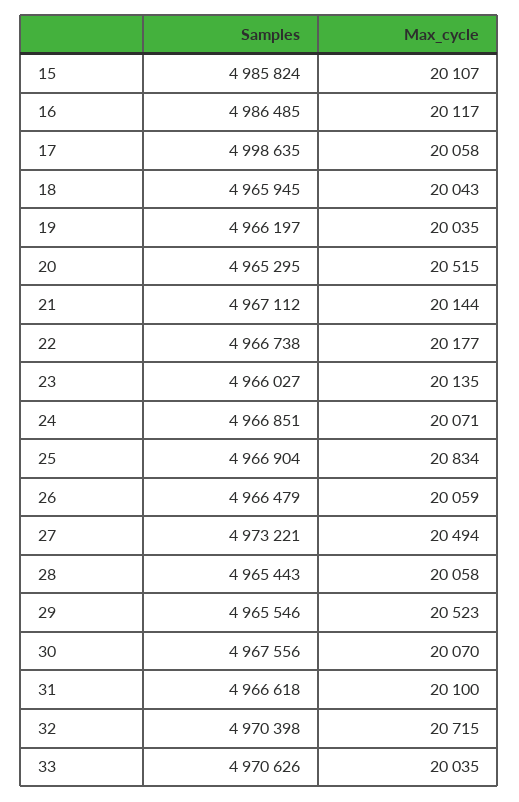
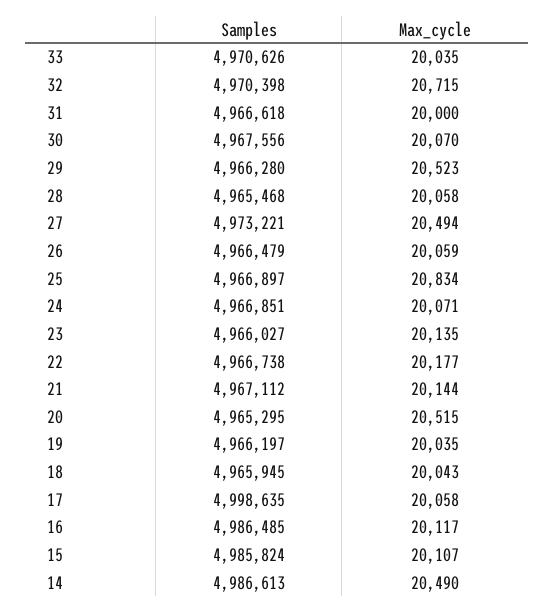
  {
    "Samples": {
      "15": 4985824,
      "16": 4986485,
      "17": 4998635,
      "18": 4965945,
      "19": 4966197,
      "20": 4965295,
      "21": 4967112,
      "22": 4966738,
      "23": 4966027,
      "24": 4966851,
-     "25": 4966904,
+     "25": 4966897,
      "26": 4966479,
      "27": 4973221,
-     "28": 4965443,
+     "28": 4965468,
-     "29": 4965546,
+     "29": 4966280,
      "30": 4967556,
      "31": 4966618,
      "32": 4970398,
-     "33": 4970626
+     "33": 4970626,
+     "14": 4986613
    },
    "Max_cycle": {
      "15": 20107,
      "16": 20117,
      "17": 20058,
      "18": 20043,
      "19": 20035,
      "20": 20515,
      "21": 20144,
      "22": 20177,
      "23": 20135,
      "24": 20071,
      "25": 20834,
      "26": 20059,
      "27": 20494,
      "28": 20058,
      "29": 20523,
      "30": 20070,
-     "31": 20100,
+     "31": 20000,
      "32": 20715,
-     "33": 20035
+     "33": 20035,
+     "14": 20490
    }
  }

